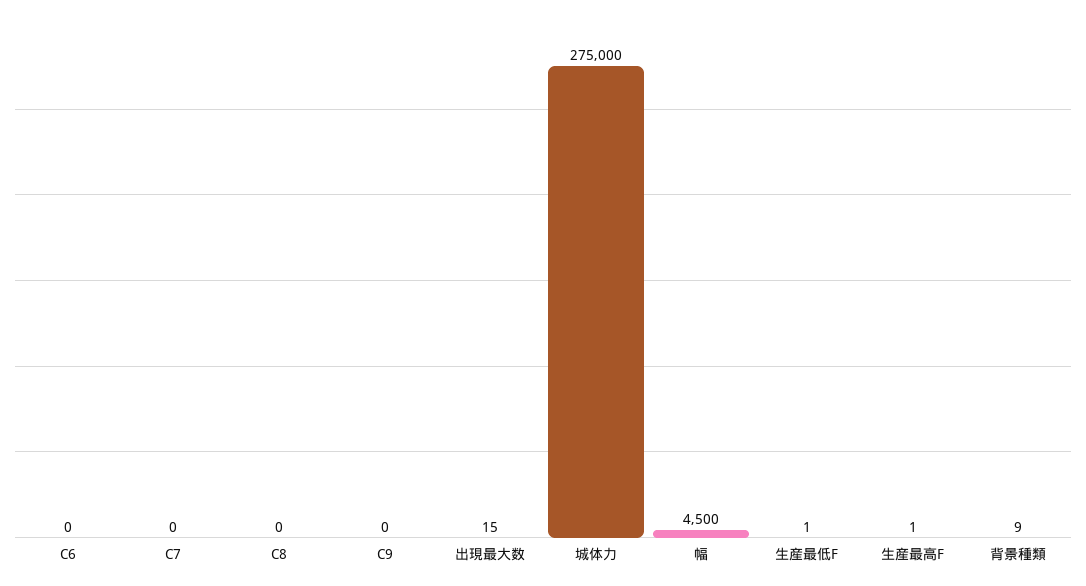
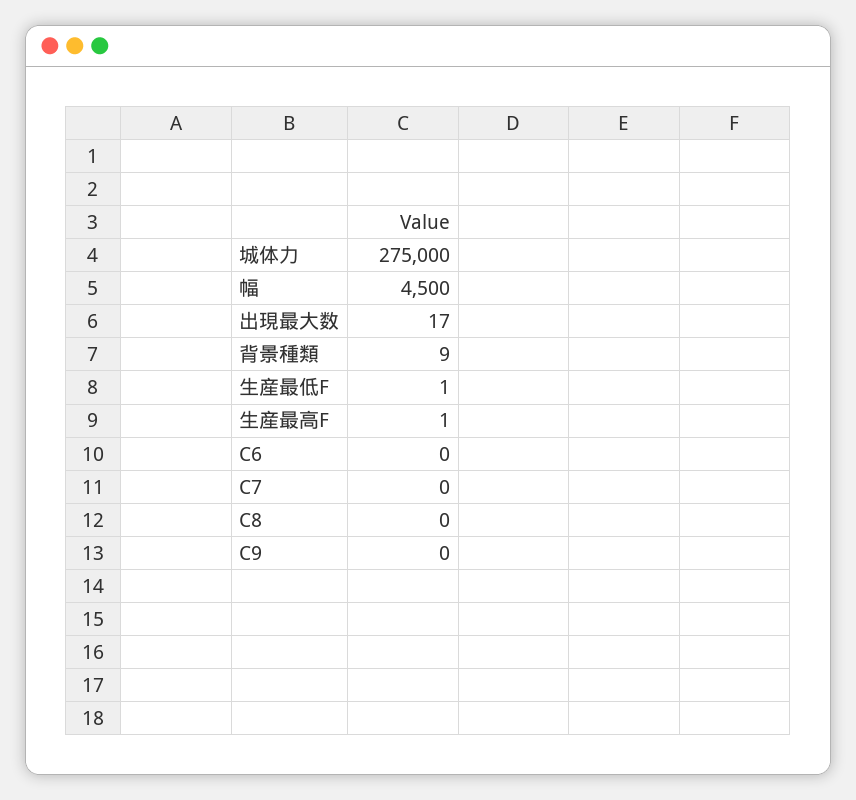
  {
    "C6": 0,
    "C7": 0,
    "C8": 0,
    "C9": 0,
-   "出現最大数": 15,
+   "出現最大数": 17,
    "城体力": 275000,
    "幅": 4500,
    "生産最低F": 1,
    "生産最高F": 1,
    "背景種類": 9
  }

